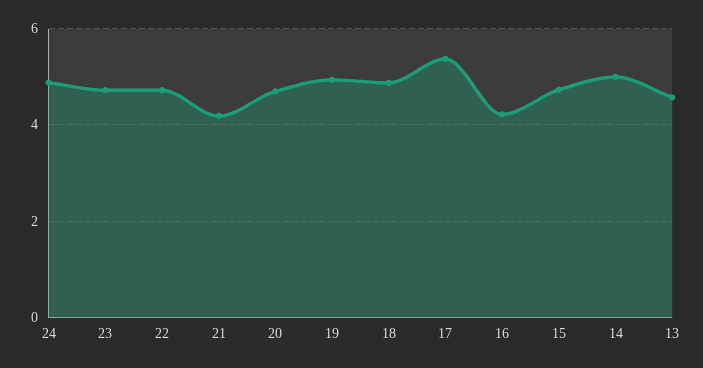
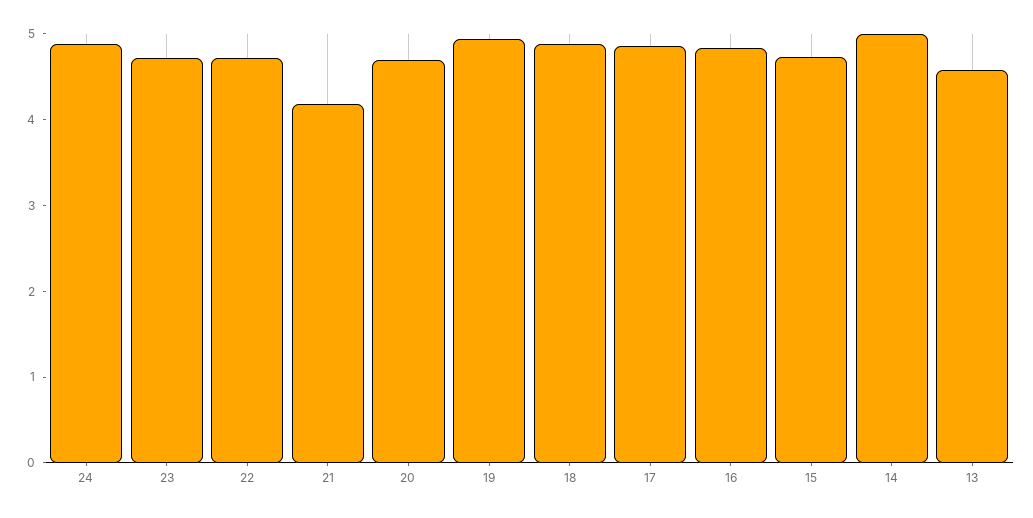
  {
    "24": 4.8,
    "23": 4.8,
    "22": 4.8,
    "21": 4.2,
    "20": 4.6,
    "19": 5,
    "18": 4.8,
-   "17": 5.4,
+   "17": 4.8,
-   "16": 4.2,
+   "16": 4.8,
    "15": 4.8,
    "14": 5,
    "13": 4.6
  }

